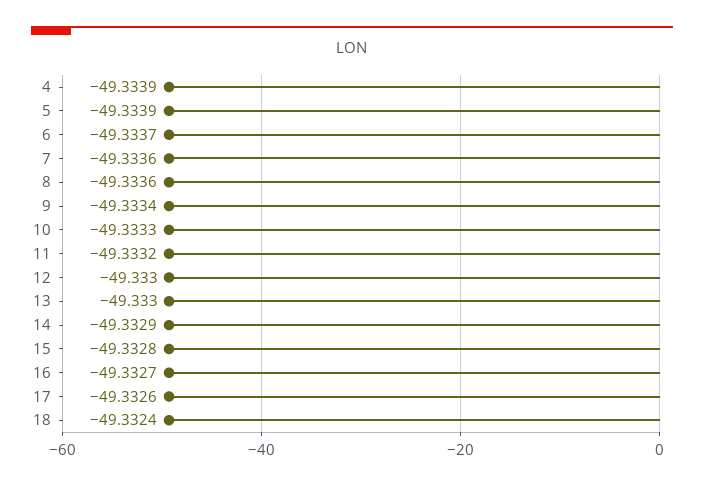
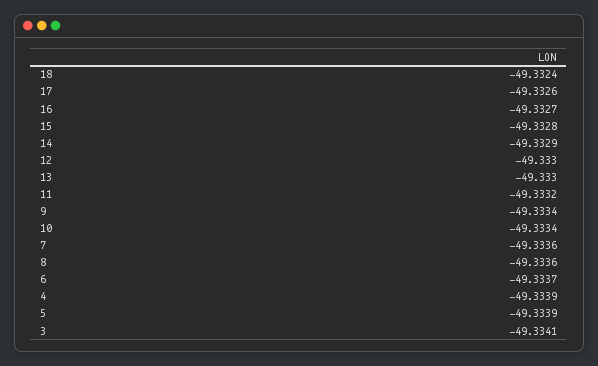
  {
    "4": -49.3339,
    "5": -49.3339,
    "6": -49.3337,
    "7": -49.3336,
    "8": -49.3336,
    "9": -49.3334,
-   "10": -49.3333,
+   "10": -49.3334,
    "11": -49.3332,
    "12": -49.333,
    "13": -49.333,
    "14": -49.3329,
    "15": -49.3328,
    "16": -49.3327,
    "17": -49.3326,
-   "18": -49.3324
+   "18": -49.3324,
+   "3": -49.3341
  }

